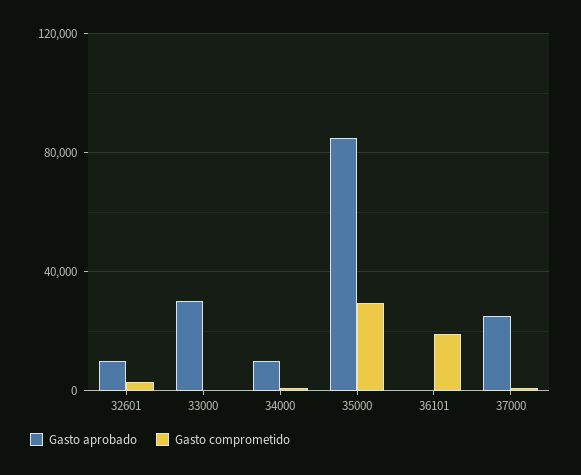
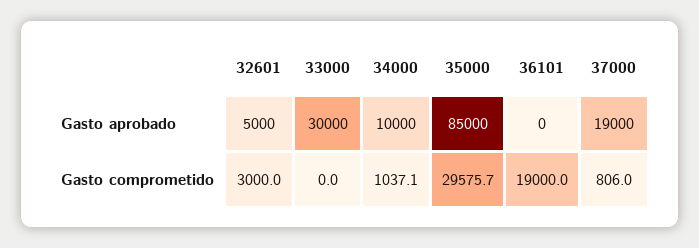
  {
    "Gasto aprobado": {
-     "32601": 10000,
+     "32601": 5000,
      "33000": 30000,
      "34000": 10000,
      "35000": 85000,
      "36101": 0,
-     "37000": 25000
+     "37000": 19000
    },
    "Gasto comprometido": {
      "32601": 3000,
      "33000": 0,
      "34000": 1037.1,
      "35000": 29575.7,
      "36101": 19000,
      "37000": 806
    }
  }

